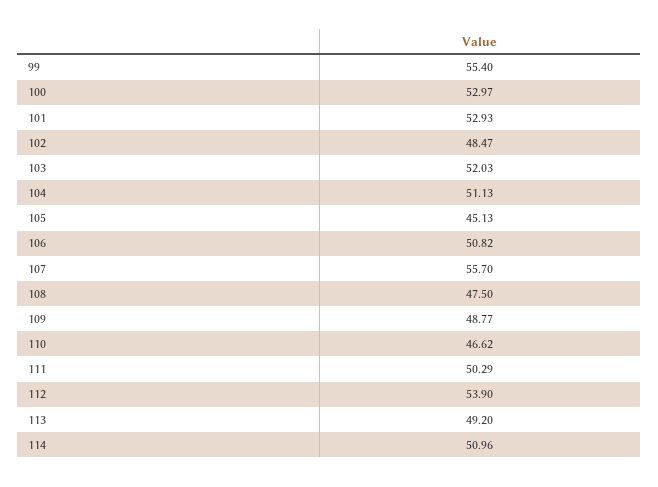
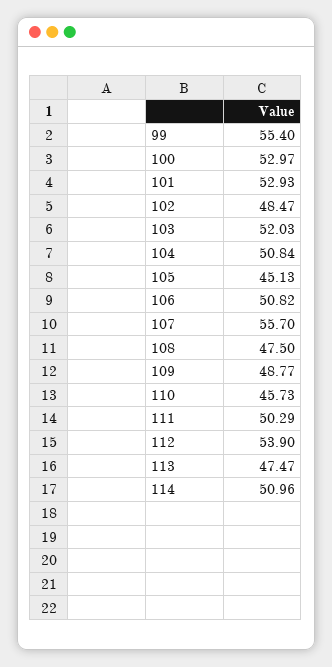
  {
    "99": 55.4,
    "100": 52.97,
    "101": 52.93,
    "102": 48.47,
    "103": 52.03,
-   "104": 51.13,
+   "104": 50.84,
    "105": 45.13,
    "106": 50.82,
    "107": 55.7,
    "108": 47.5,
    "109": 48.77,
-   "110": 46.62,
+   "110": 45.73,
    "111": 50.29,
    "112": 53.9,
-   "113": 49.2,
+   "113": 47.47,
    "114": 50.96
  }

